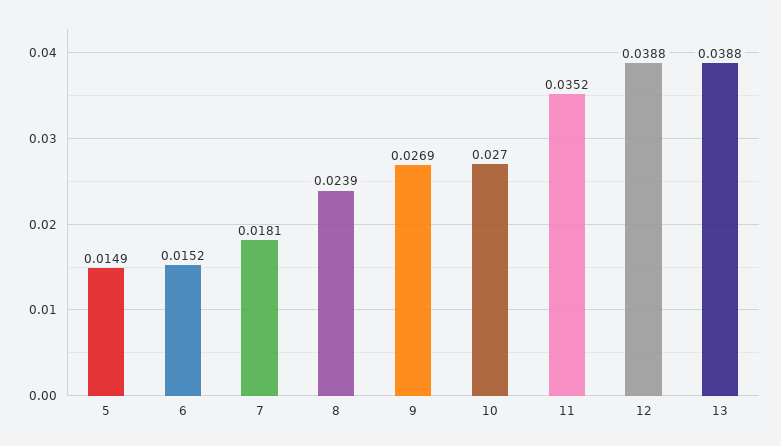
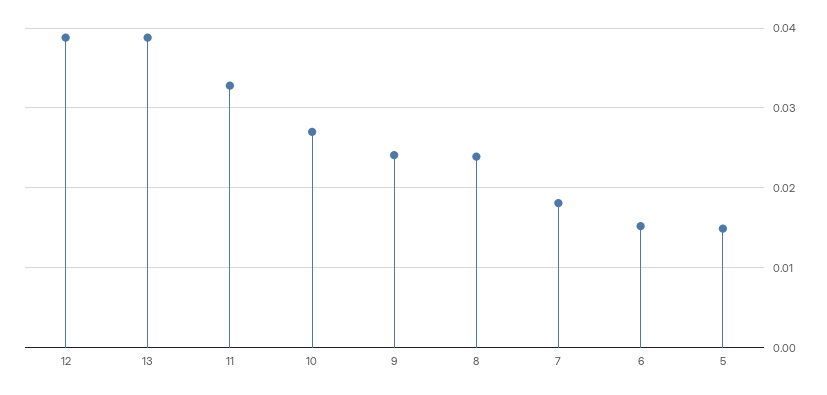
  {
    "5": 0.0149,
    "6": 0.0152,
    "7": 0.0181,
    "8": 0.0239,
-   "9": 0.0269,
+   "9": 0.024,
    "10": 0.027,
-   "11": 0.0352,
+   "11": 0.033,
    "12": 0.0388,
    "13": 0.0388
  }

